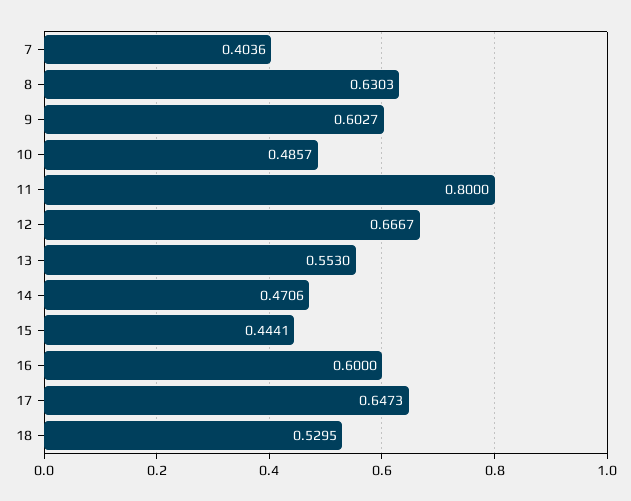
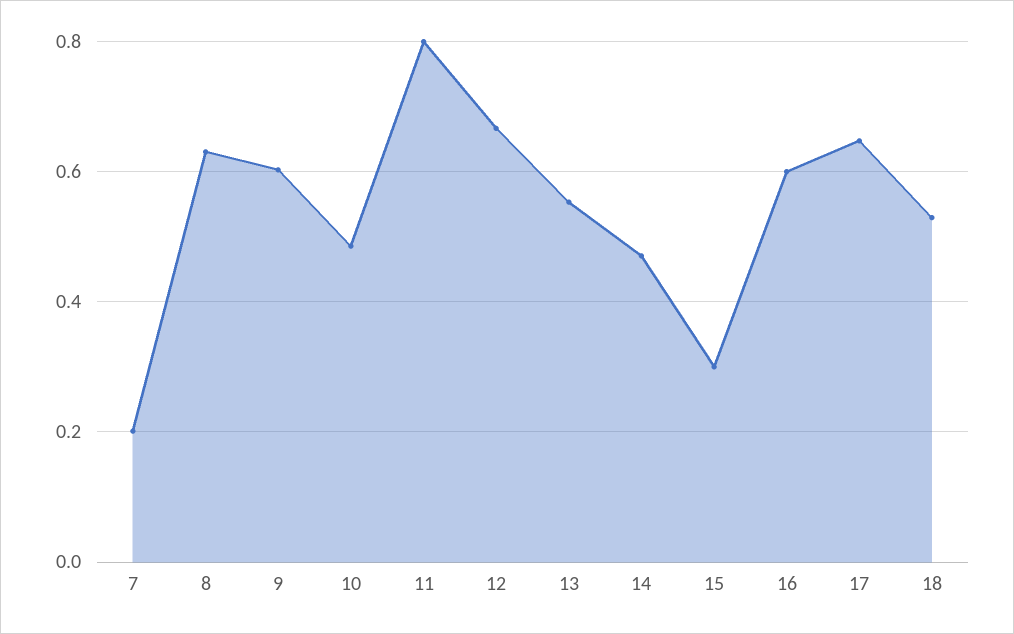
  {
-   "7": 0.4036,
+   "7": 0.2,
    "8": 0.6303,
    "9": 0.6027,
    "10": 0.4857,
    "11": 0.8,
    "12": 0.6667,
    "13": 0.553,
    "14": 0.4706,
-   "15": 0.4441,
+   "15": 0.3,
    "16": 0.6,
    "17": 0.6473,
    "18": 0.5295
  }

